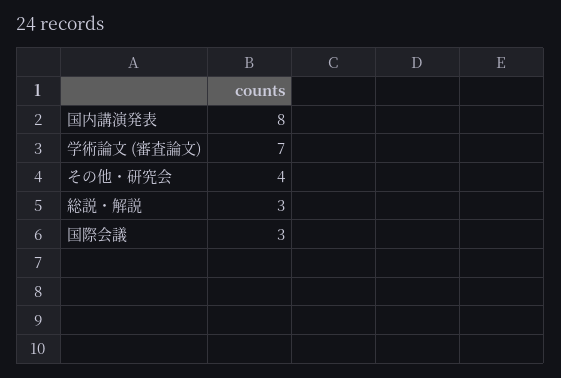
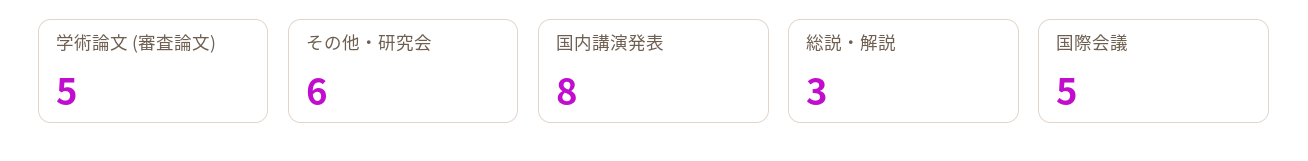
  {
    "国内講演発表": 8,
-   "学術論文 (審査論文)": 7,
+   "学術論文 (審査論文)": 5,
-   "その他・研究会": 4,
+   "その他・研究会": 6,
    "総説・解説": 3,
-   "国際会議": 3
+   "国際会議": 5
  }

